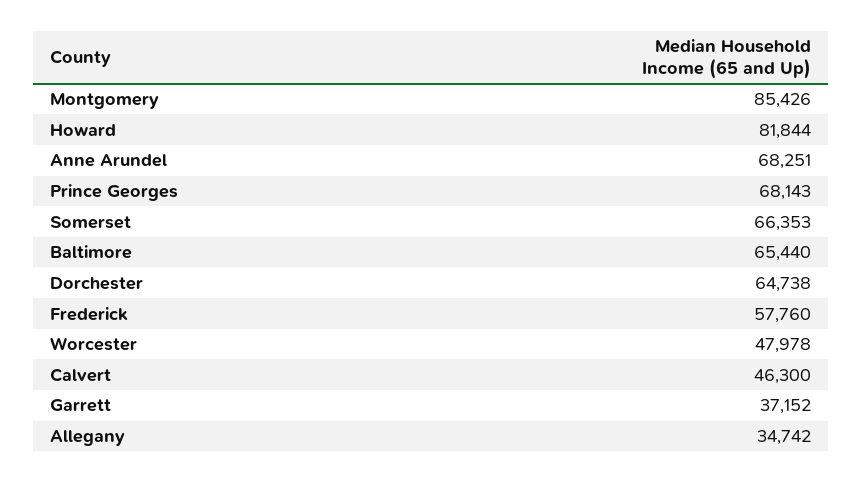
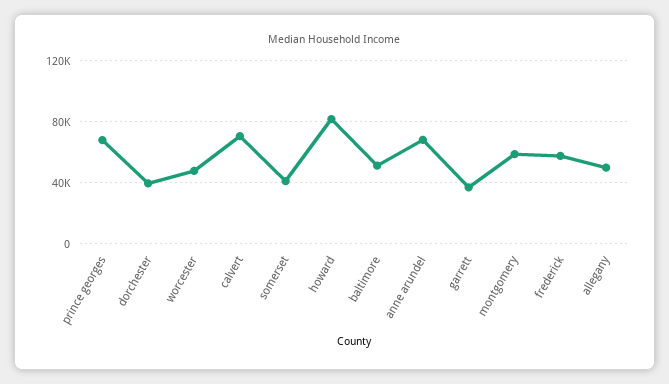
  {
-   "Montgomery": 85426,
+   "Montgomery": 60000,
    "Howard": 81844,
    "Anne Arundel": 68251,
    "Prince Georges": 68143,
-   "Somerset": 66353,
+   "Somerset": 40000,
-   "Baltimore": 65440,
+   "Baltimore": 50000,
-   "Dorchester": 64738,
+   "Dorchester": 40000,
    "Frederick": 57760,
    "Worcester": 47978,
-   "Calvert": 46300,
+   "Calvert": 70000,
    "Garrett": 37152,
-   "Allegany": 34742
+   "Allegany": 50000
  }

